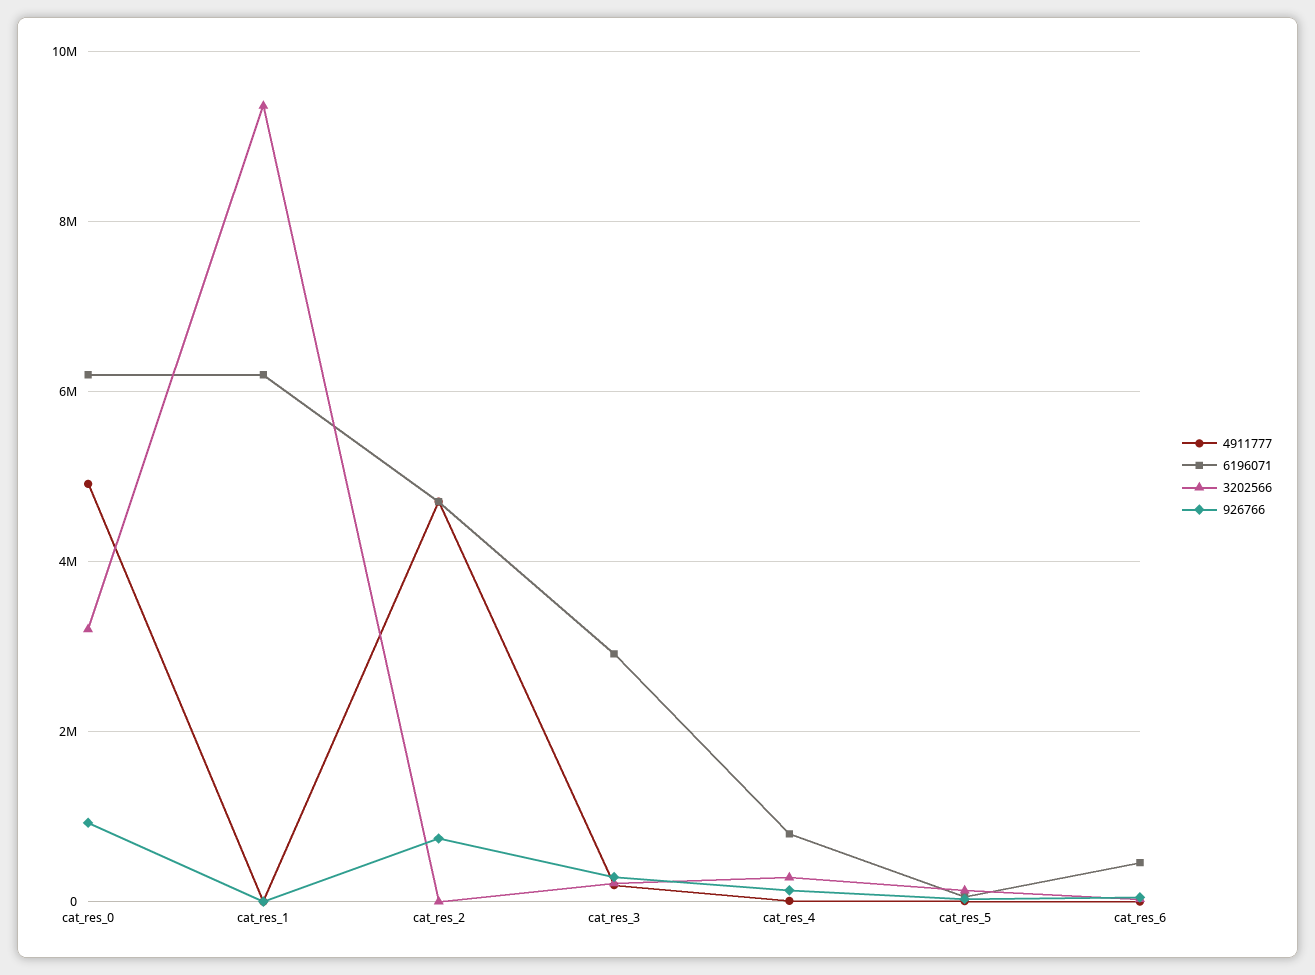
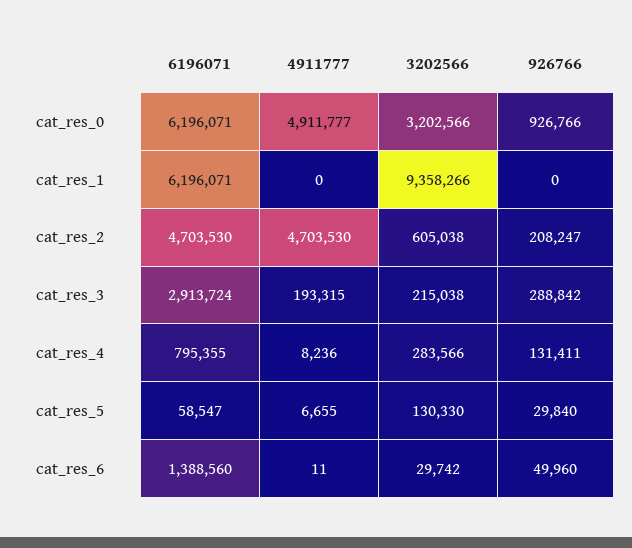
  {
    "4911777": {
      "cat_res_0": 4911777,
      "cat_res_1": 0,
      "cat_res_2": 4703530,
      "cat_res_3": 193315,
      "cat_res_4": 8236,
      "cat_res_5": 6655,
      "cat_res_6": 11
    },
    "6196071": {
      "cat_res_0": 6196071,
      "cat_res_1": 6196071,
      "cat_res_2": 4703530,
      "cat_res_3": 2913724,
      "cat_res_4": 795355,
      "cat_res_5": 58547,
-     "cat_res_6": 400000
+     "cat_res_6": 1388560
    },
    "3202566": {
      "cat_res_0": 3202566,
      "cat_res_1": 9358266,
-     "cat_res_2": 0,
+     "cat_res_2": 605038,
      "cat_res_3": 215038,
      "cat_res_4": 283566,
      "cat_res_5": 130330,
      "cat_res_6": 29742
    },
    "926766": {
      "cat_res_0": 926766,
      "cat_res_1": 0,
-     "cat_res_2": 800000,
+     "cat_res_2": 208247,
      "cat_res_3": 288842,
      "cat_res_4": 131411,
      "cat_res_5": 29840,
      "cat_res_6": 49960
    }
  }

